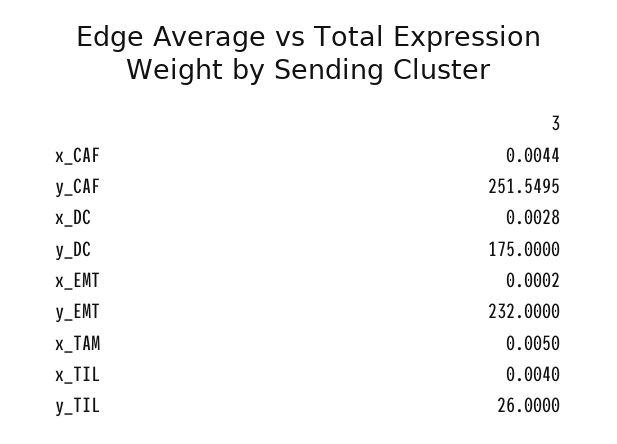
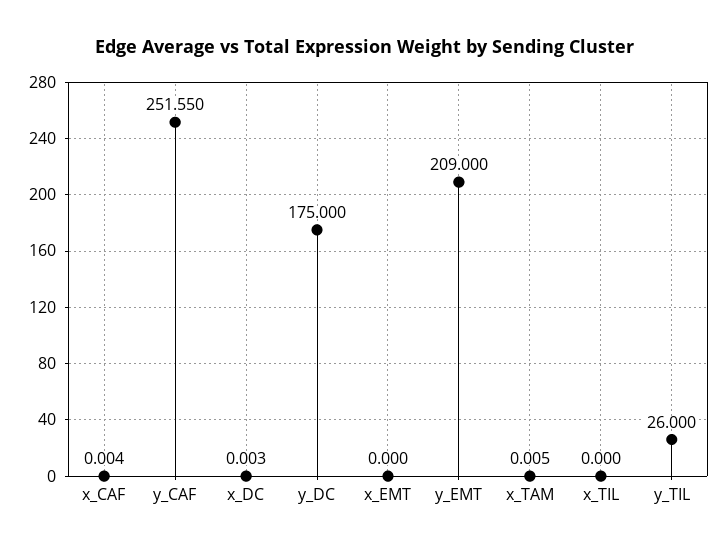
  {
    "x_CAF": 0.0044,
    "y_CAF": 251.5495,
    "x_DC": 0.0028,
    "y_DC": 175,
    "x_EMT": 0.0002,
-   "y_EMT": 232,
+   "y_EMT": 209,
    "x_TAM": 0.005,
-   "x_TIL": 0.004,
+   "x_TIL": 0,
    "y_TIL": 26
  }

